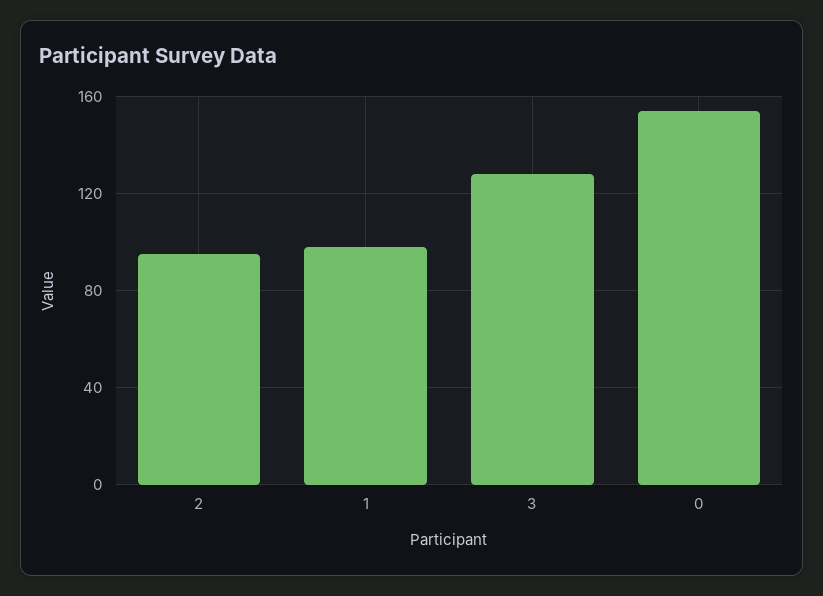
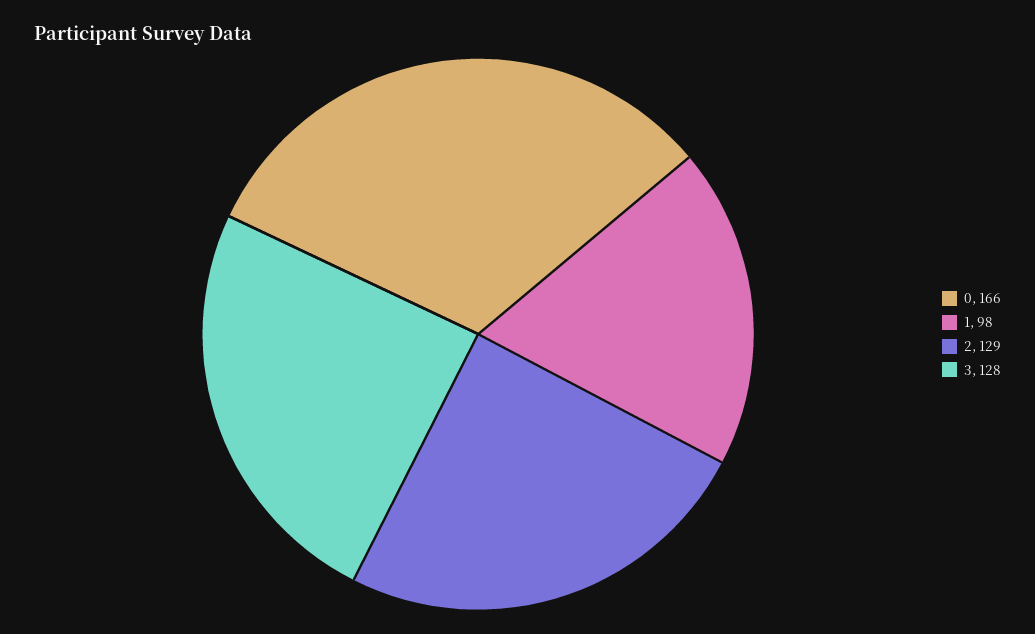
  {
-   "2": 95,
+   "2": 129,
    "1": 98,
    "3": 128,
-   "0": 155
+   "0": 166
  }

